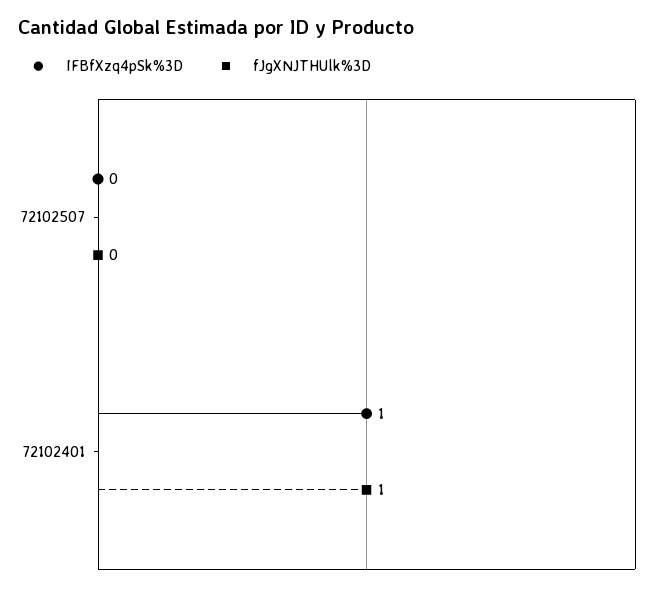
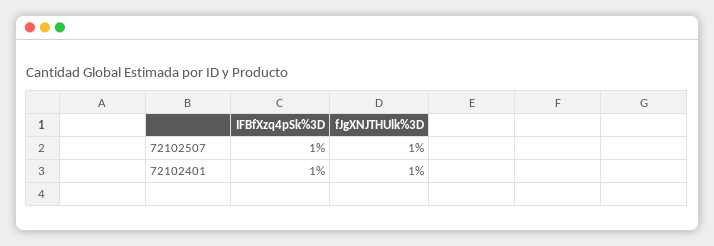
  {
    "IFBfXzq4pSk%3D": {
-     "72102507": 0,
+     "72102507": 1,
      "72102401": 1
    },
    "fJgXNJTHUlk%3D": {
-     "72102507": 0,
+     "72102507": 1,
      "72102401": 1
    }
  }

